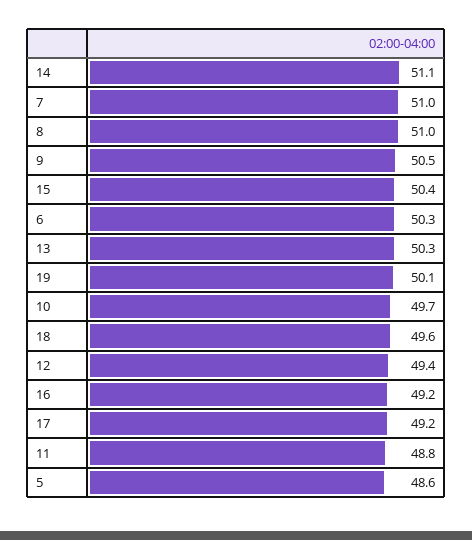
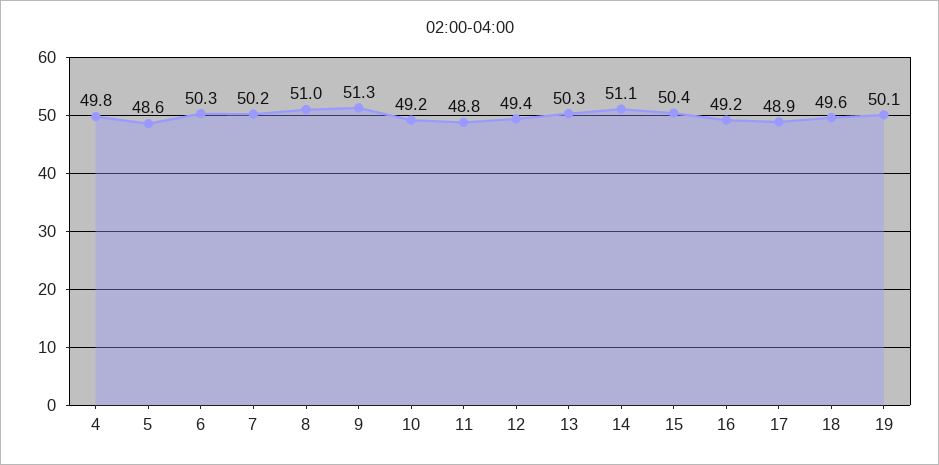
  {
    "14": 51.1,
-   "7": 51,
+   "7": 50.2,
    "8": 51,
-   "9": 50.5,
+   "9": 51.3,
    "15": 50.4,
    "6": 50.3,
    "13": 50.3,
    "19": 50.1,
-   "10": 49.7,
+   "10": 49.2,
    "18": 49.6,
    "12": 49.4,
    "16": 49.2,
-   "17": 49.2,
+   "17": 48.9,
    "11": 48.8,
-   "5": 48.6
+   "5": 48.6,
+   "4": 49.8
  }

